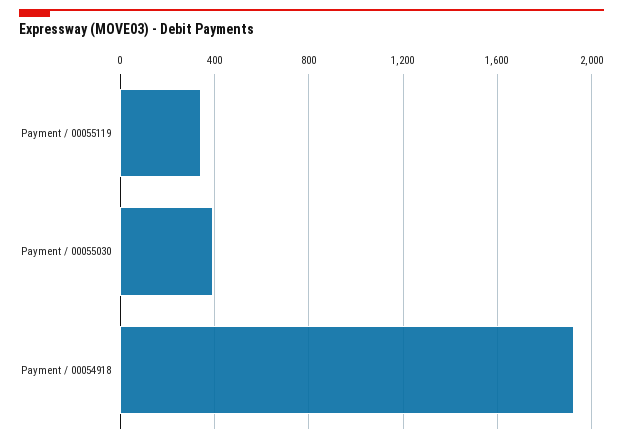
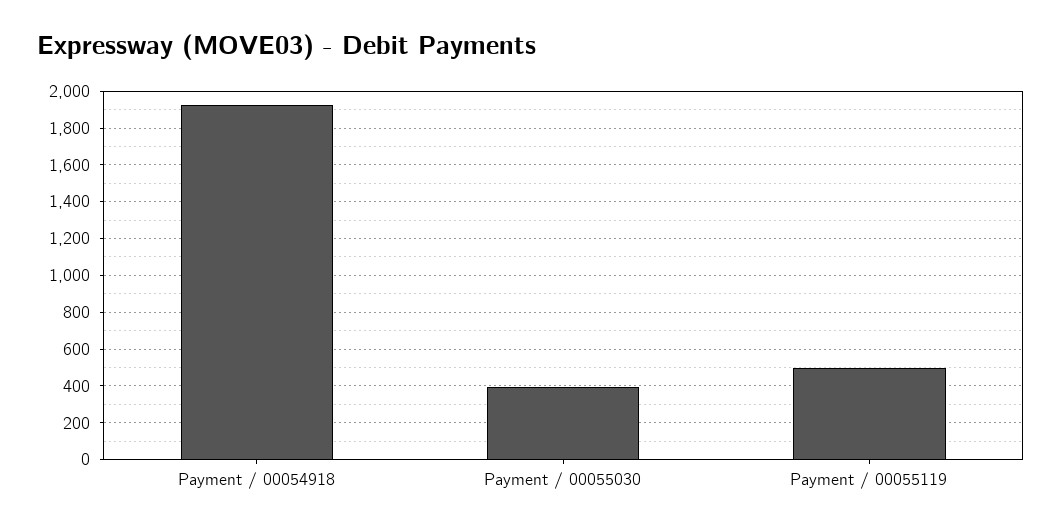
  {
-   "Payment / 00055119": 350,
+   "Payment / 00055119": 500,
    "Payment / 00055030": 400,
    "Payment / 00054918": 1950
  }

